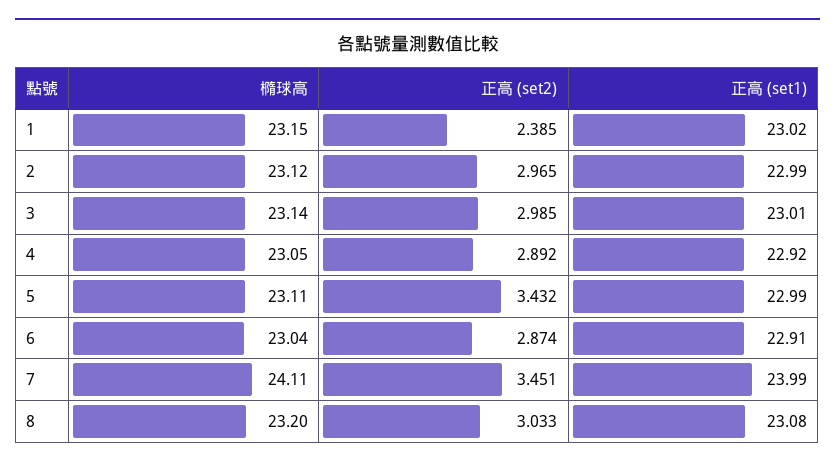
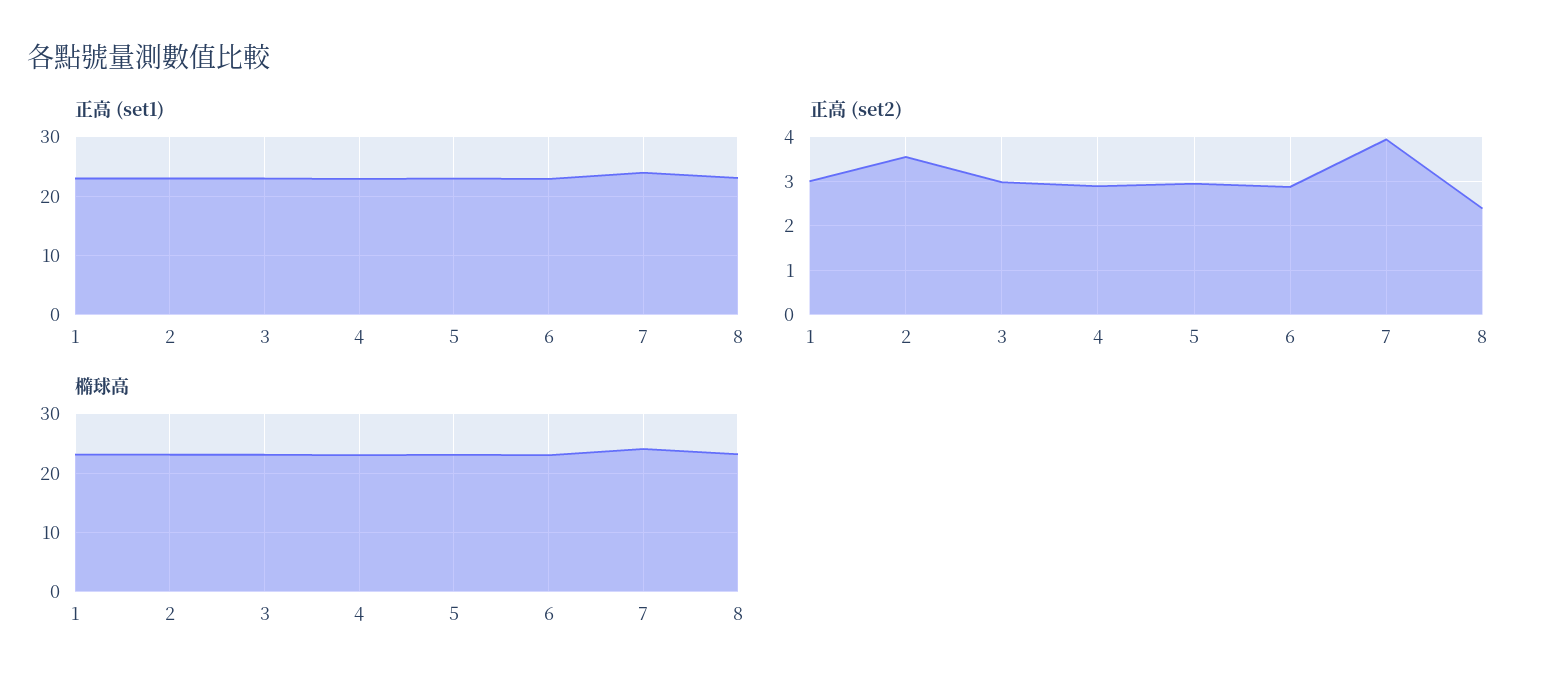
  {
    "橢球高": {
      "1": 23.15,
      "2": 23.12,
      "3": 23.14,
      "4": 23.05,
      "5": 23.11,
      "6": 23.04,
      "7": 24.11,
      "8": 23.2
    },
    "正高 (set2)": {
-     "1": 2.385,
+     "1": 3,
-     "2": 2.965,
+     "2": 3.6,
      "3": 2.985,
      "4": 2.892,
-     "5": 3.432,
+     "5": 3,
      "6": 2.874,
-     "7": 3.451,
+     "7": 4,
-     "8": 3.033
+     "8": 2.4
    },
    "正高 (set1)": {
      "1": 23.02,
      "2": 22.99,
      "3": 23.01,
      "4": 22.92,
      "5": 22.99,
      "6": 22.91,
      "7": 23.99,
      "8": 23.08
    }
  }

